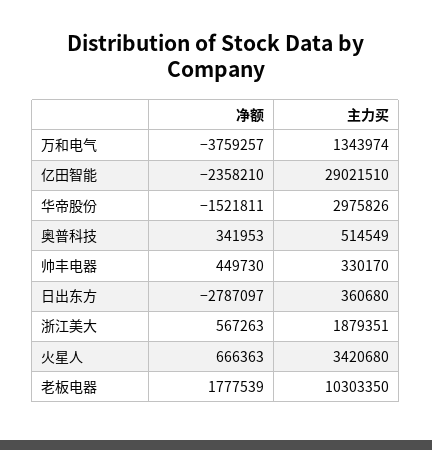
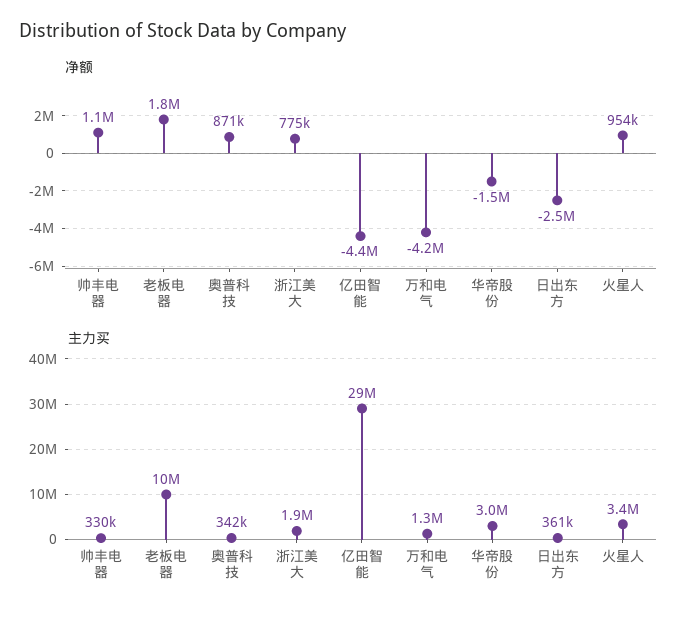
  {
    "净额": {
-     "万和电气": -3759257,
+     "万和电气": -4200000,
-     "亿田智能": -2358210,
+     "亿田智能": -4400000,
      "华帝股份": -1521811,
-     "奥普科技": 341953,
+     "奥普科技": 871000,
-     "帅丰电器": 449730,
+     "帅丰电器": 1100000,
-     "日出东方": -2787097,
+     "日出东方": -2500000,
-     "浙江美大": 567263,
+     "浙江美大": 775000,
-     "火星人": 666363,
+     "火星人": 954000,
      "老板电器": 1777539
    },
    "主力买": {
      "万和电气": 1343974,
      "亿田智能": 29021510,
      "华帝股份": 2975826,
-     "奥普科技": 514549,
+     "奥普科技": 342000,
      "帅丰电器": 330170,
      "日出东方": 360680,
      "浙江美大": 1879351,
      "火星人": 3420680,
      "老板电器": 10303350
    }
  }

